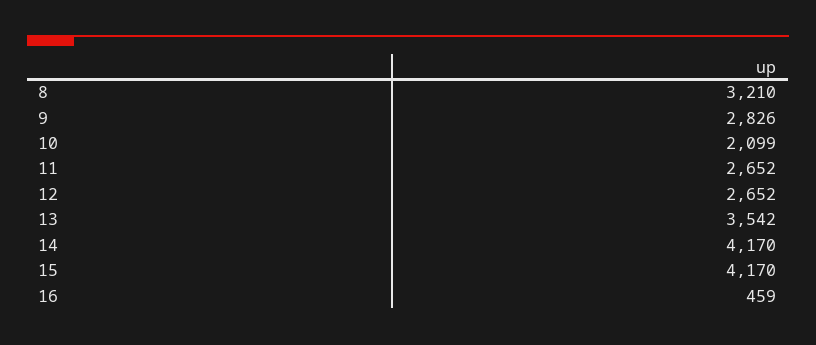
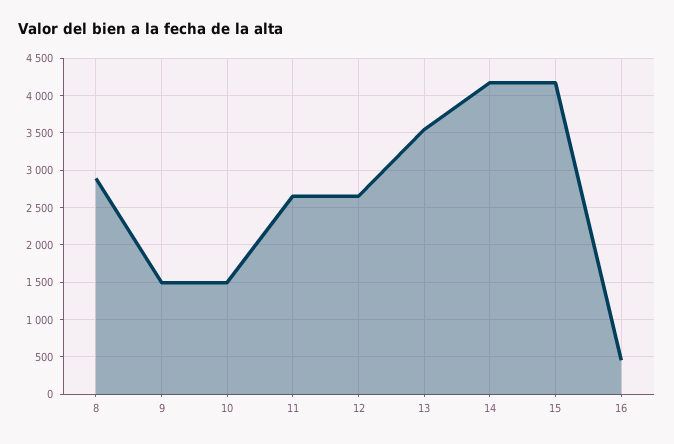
  {
-   "8": 3210,
+   "8": 2900,
-   "9": 2826,
+   "9": 1500,
-   "10": 2099,
+   "10": 1500,
    "11": 2652,
    "12": 2652,
    "13": 3542,
    "14": 4170,
    "15": 4170,
    "16": 459
  }

